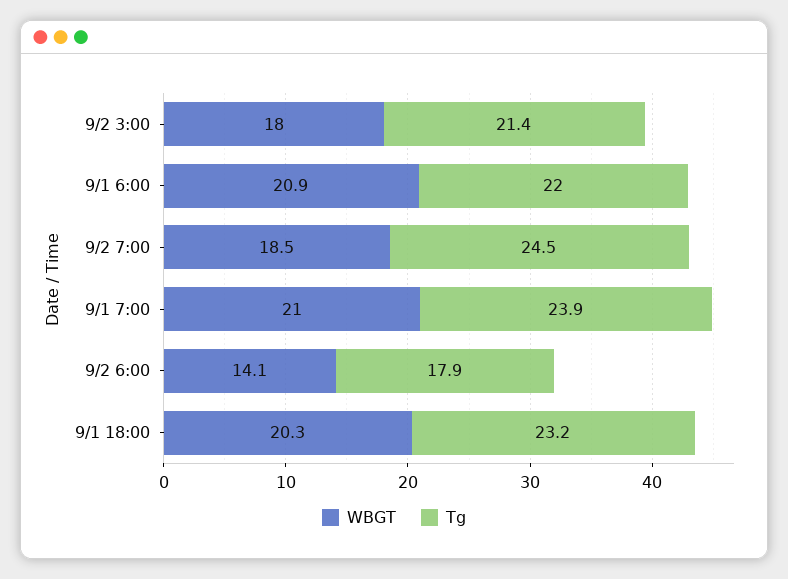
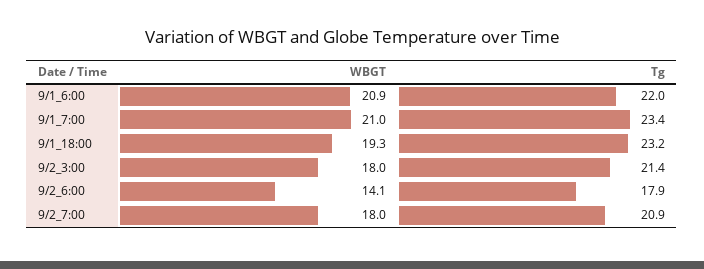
  {
    "WBGT": {
      "9/2 3:00": 18,
      "9/1 6:00": 20.9,
-     "9/2 7:00": 18.5,
+     "9/2 7:00": 18,
      "9/1 7:00": 21,
      "9/2 6:00": 14.1,
-     "9/1 18:00": 20.3
+     "9/1 18:00": 19.3
    },
    "Tg": {
      "9/2 3:00": 21.4,
      "9/1 6:00": 22,
-     "9/2 7:00": 24.5,
+     "9/2 7:00": 20.9,
-     "9/1 7:00": 23.9,
+     "9/1 7:00": 23.4,
      "9/2 6:00": 17.9,
      "9/1 18:00": 23.2
    }
  }

